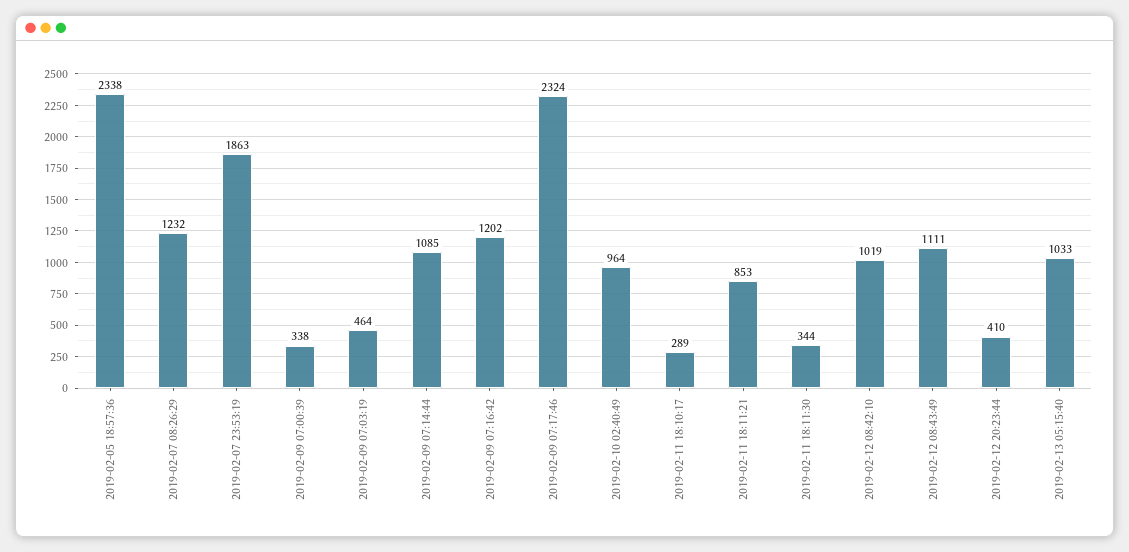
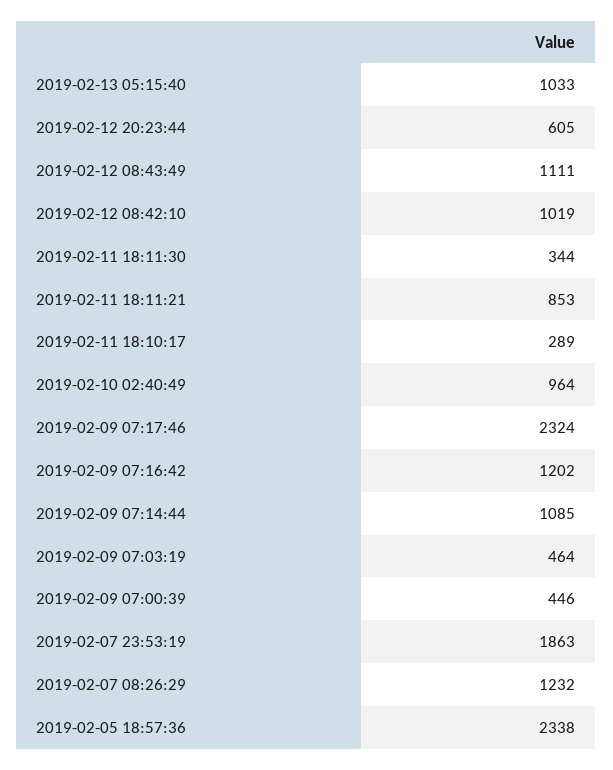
  {
    "2019-02-05 18:57:36": 2338,
    "2019-02-07 08:26:29": 1232,
    "2019-02-07 23:53:19": 1863,
-   "2019-02-09 07:00:39": 338,
+   "2019-02-09 07:00:39": 446,
    "2019-02-09 07:03:19": 464,
    "2019-02-09 07:14:44": 1085,
    "2019-02-09 07:16:42": 1202,
    "2019-02-09 07:17:46": 2324,
    "2019-02-10 02:40:49": 964,
    "2019-02-11 18:10:17": 289,
    "2019-02-11 18:11:21": 853,
    "2019-02-11 18:11:30": 344,
    "2019-02-12 08:42:10": 1019,
    "2019-02-12 08:43:49": 1111,
-   "2019-02-12 20:23:44": 410,
+   "2019-02-12 20:23:44": 605,
    "2019-02-13 05:15:40": 1033
  }

